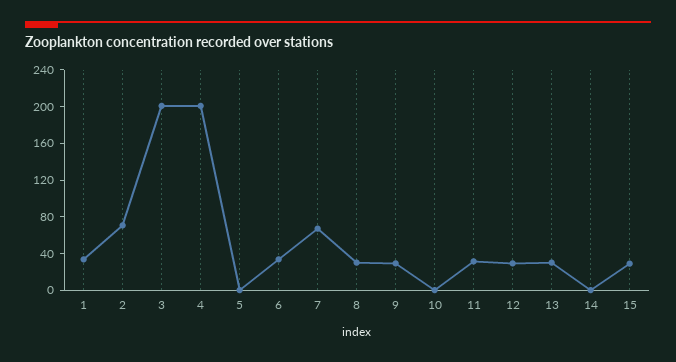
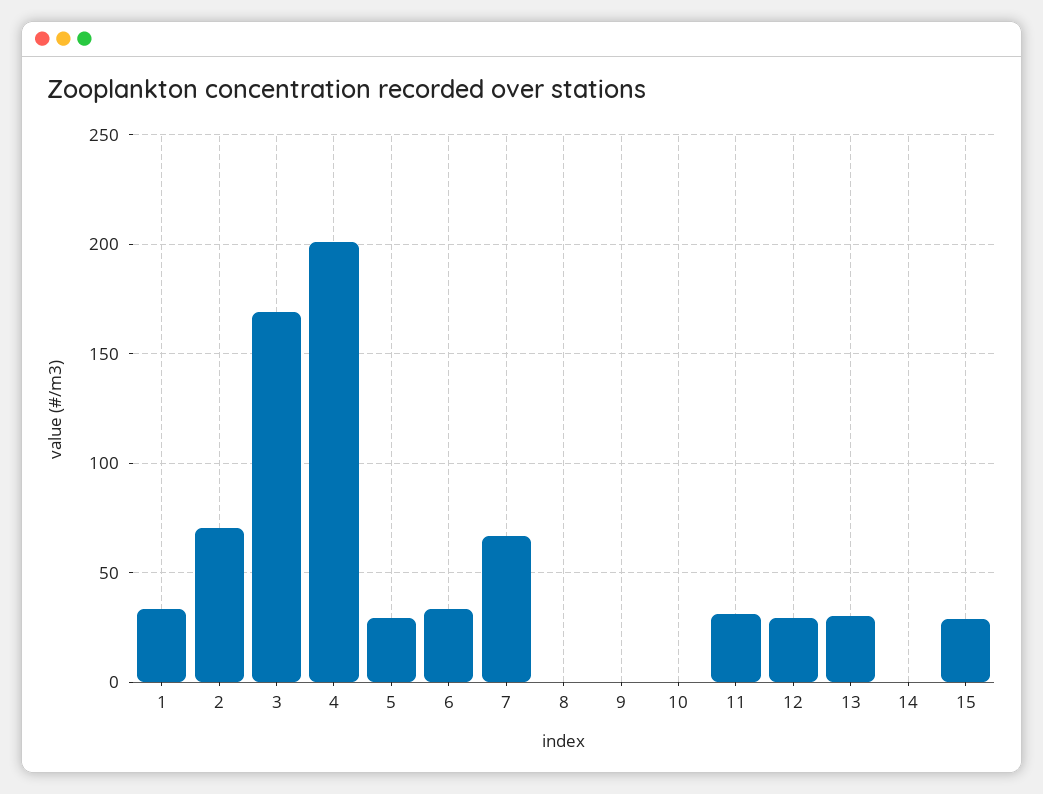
  {
    "1": 35,
    "2": 70,
-   "3": 200,
+   "3": 170,
    "4": 200,
-   "5": 0,
+   "5": 30,
    "6": 35,
    "7": 65,
-   "8": 30,
+   "8": 0,
-   "9": 30,
+   "9": 0,
    "10": 0,
    "11": 30,
    "12": 30,
    "13": 30,
    "14": 0,
    "15": 30
  }

